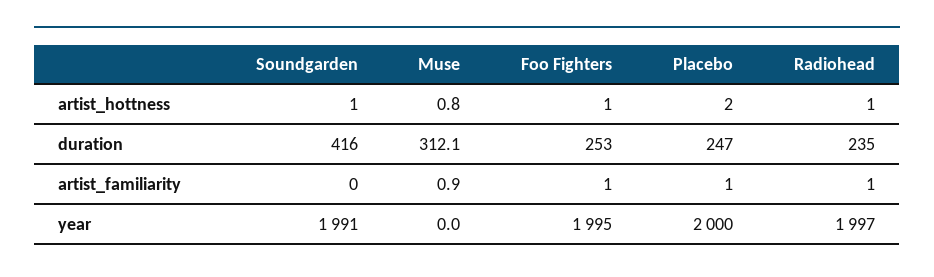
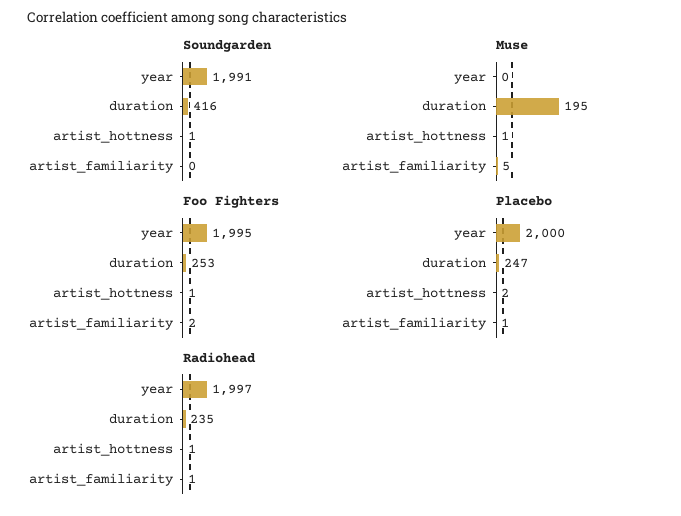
  {
    "Soundgarden": {
      "artist_hottness": 1,
      "duration": 416,
      "artist_familiarity": 0,
      "year": 1991
    },
    "Muse": {
      "artist_hottness": 0.8,
-     "duration": 312.1,
+     "duration": 195,
-     "artist_familiarity": 0.9,
+     "artist_familiarity": 5,
      "year": 0
    },
    "Foo Fighters": {
      "artist_hottness": 1,
      "duration": 253,
-     "artist_familiarity": 1,
+     "artist_familiarity": 2,
      "year": 1995
    },
    "Placebo": {
      "artist_hottness": 2,
      "duration": 247,
      "artist_familiarity": 1,
      "year": 2000
    },
    "Radiohead": {
      "artist_hottness": 1,
      "duration": 235,
      "artist_familiarity": 1,
      "year": 1997
    }
  }

